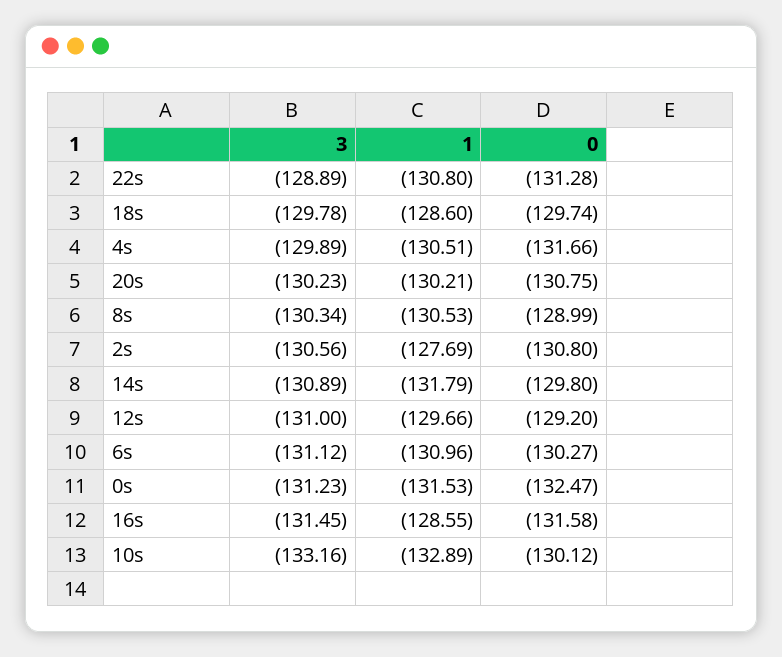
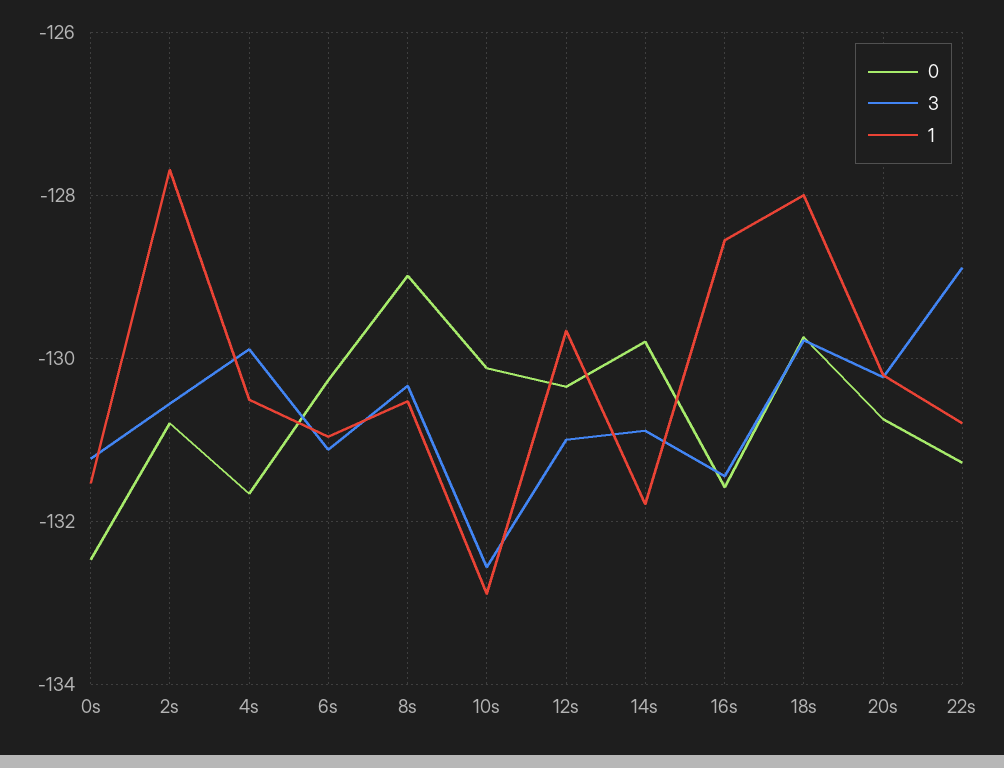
  {
    "3": {
      "22s": -128.89,
      "18s": -129.78,
      "4s": -129.89,
      "20s": -130.23,
      "8s": -130.34,
      "2s": -130.56,
      "14s": -130.89,
      "12s": -131,
      "6s": -131.12,
      "0s": -131.23,
      "16s": -131.45,
-     "10s": -133.16
+     "10s": -132.6
    },
    "1": {
      "22s": -130.8,
-     "18s": -128.6,
+     "18s": -128,
      "4s": -130.51,
      "20s": -130.21,
      "8s": -130.53,
      "2s": -127.69,
      "14s": -131.79,
      "12s": -129.66,
      "6s": -130.96,
      "0s": -131.53,
      "16s": -128.55,
      "10s": -132.89
    },
    "0": {
      "22s": -131.28,
      "18s": -129.74,
      "4s": -131.66,
      "20s": -130.75,
      "8s": -128.99,
      "2s": -130.8,
      "14s": -129.8,
-     "12s": -129.2,
+     "12s": -130.4,
      "6s": -130.27,
      "0s": -132.47,
      "16s": -131.58,
      "10s": -130.12
    }
  }

